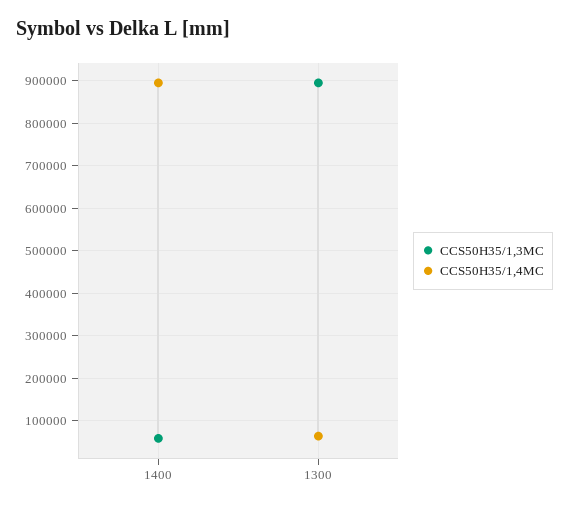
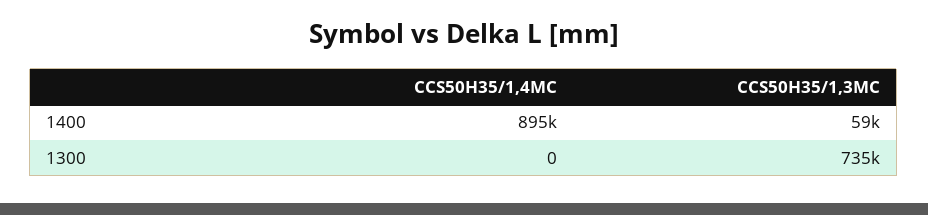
  {
    "CCS50H35/1,3MC": {
      "1400": 59000,
-     "1300": 900000
+     "1300": 735000
    },
    "CCS50H35/1,4MC": {
      "1400": 895000,
-     "1300": 60000
+     "1300": 0
    }
  }

